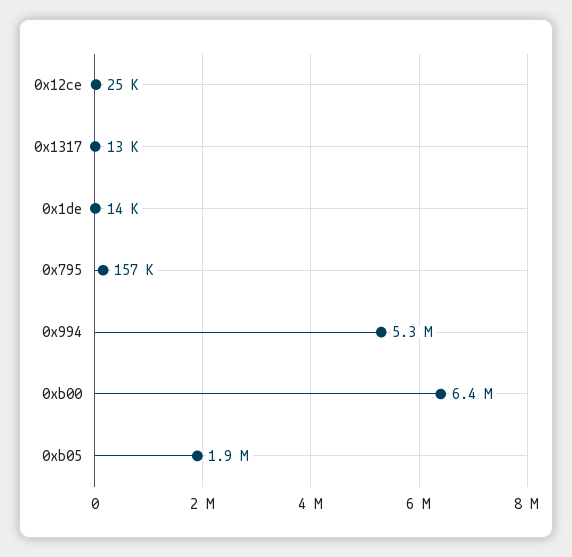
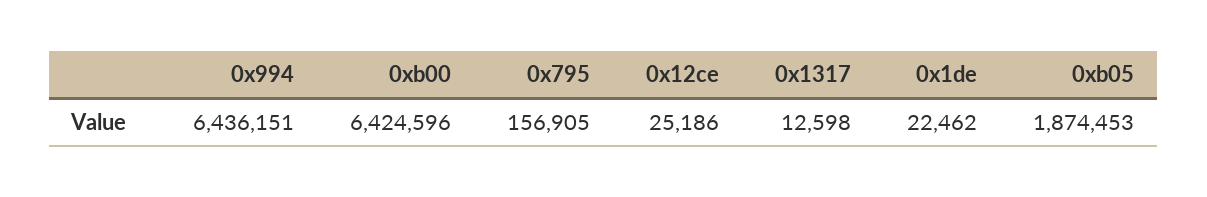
  {
    "0x12ce": 25186,
    "0x1317": 12598,
-   "0x1de": 14000,
+   "0x1de": 22462,
    "0x795": 156905,
-   "0x994": 5300000,
+   "0x994": 6436151,
    "0xb00": 6424596,
    "0xb05": 1874453
  }

